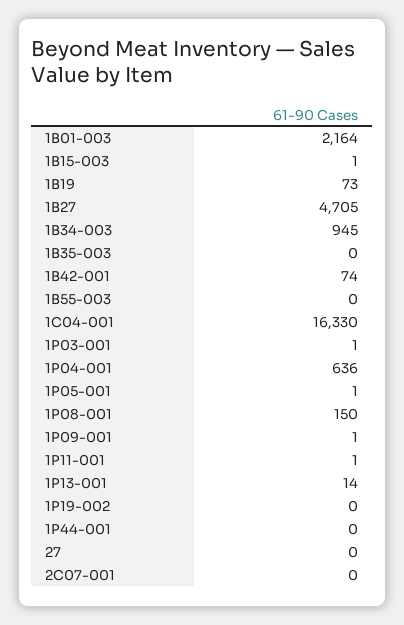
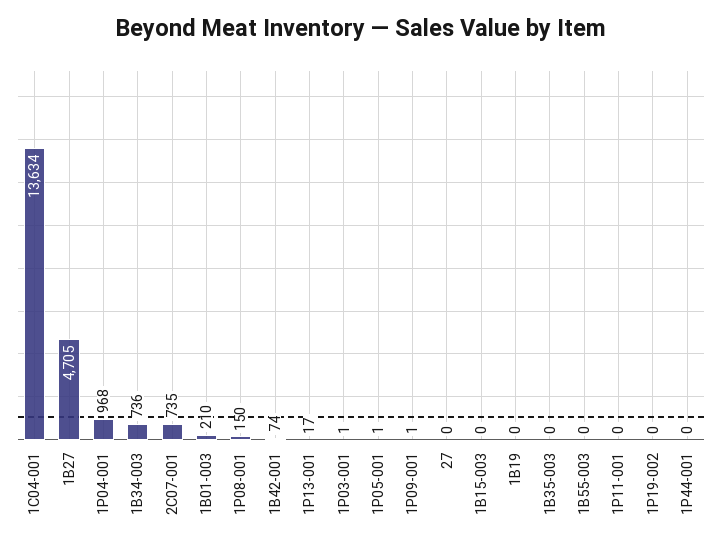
  {
-   "1B01-003": 2164,
+   "1B01-003": 210,
-   "1B15-003": 1,
+   "1B15-003": 0,
-   "1B19": 73,
+   "1B19": 0,
    "1B27": 4705,
-   "1B34-003": 945,
+   "1B34-003": 736,
    "1B35-003": 0,
    "1B42-001": 74,
    "1B55-003": 0,
-   "1C04-001": 16330,
+   "1C04-001": 13634,
    "1P03-001": 1,
-   "1P04-001": 636,
+   "1P04-001": 968,
    "1P05-001": 1,
    "1P08-001": 150,
    "1P09-001": 1,
-   "1P11-001": 1,
+   "1P11-001": 0,
-   "1P13-001": 14,
+   "1P13-001": 17,
    "1P19-002": 0,
    "1P44-001": 0,
    "27": 0,
-   "2C07-001": 0
+   "2C07-001": 735
  }

